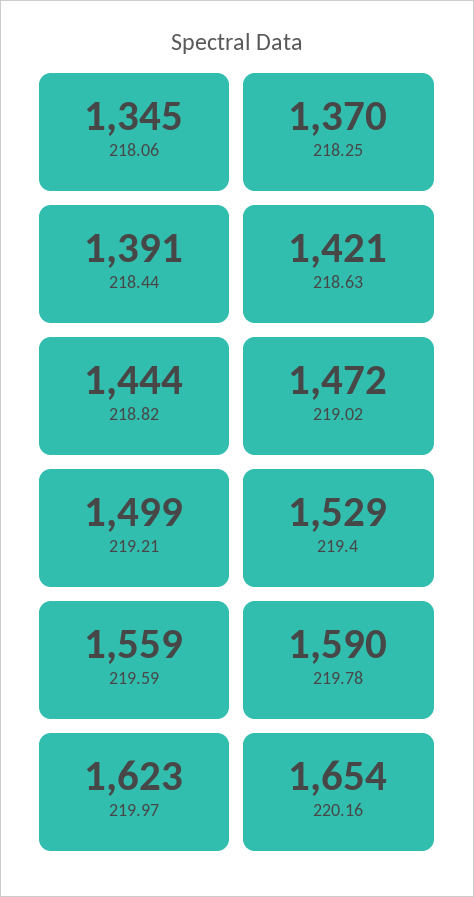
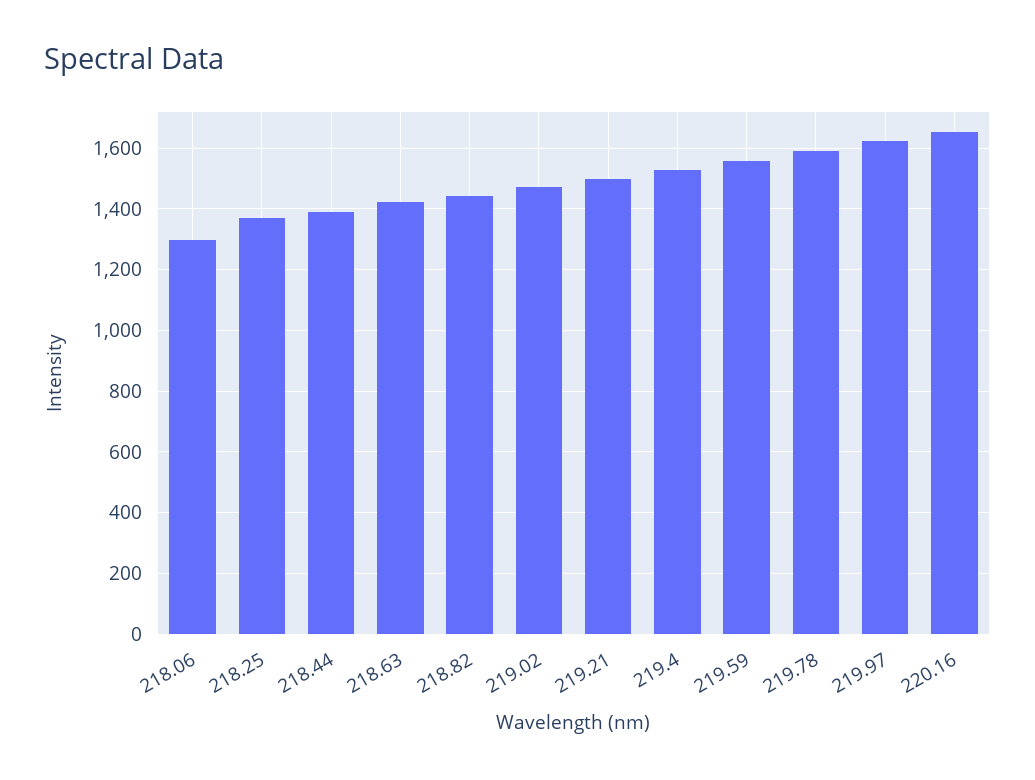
  {
-   "218.06": 1345,
+   "218.06": 1300,
    "218.25": 1370,
    "218.44": 1391,
    "218.63": 1421,
    "218.82": 1444,
    "219.02": 1472,
    "219.21": 1499,
    "219.4": 1529,
    "219.59": 1559,
    "219.78": 1590,
    "219.97": 1623,
    "220.16": 1654
  }

